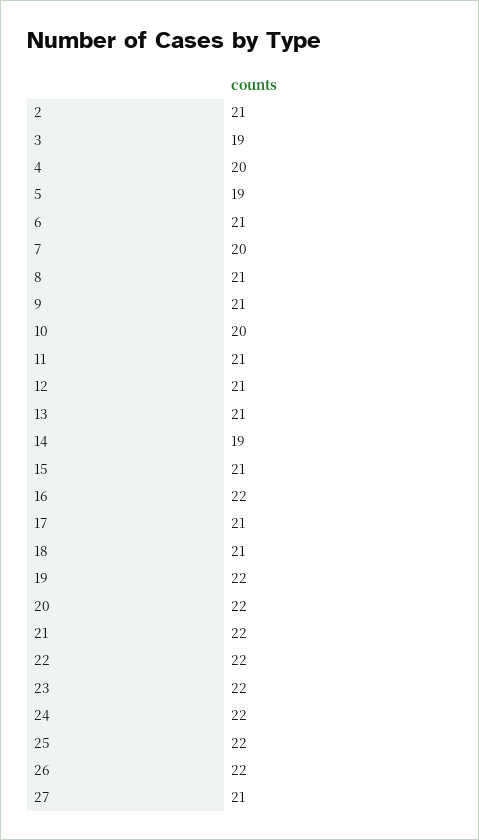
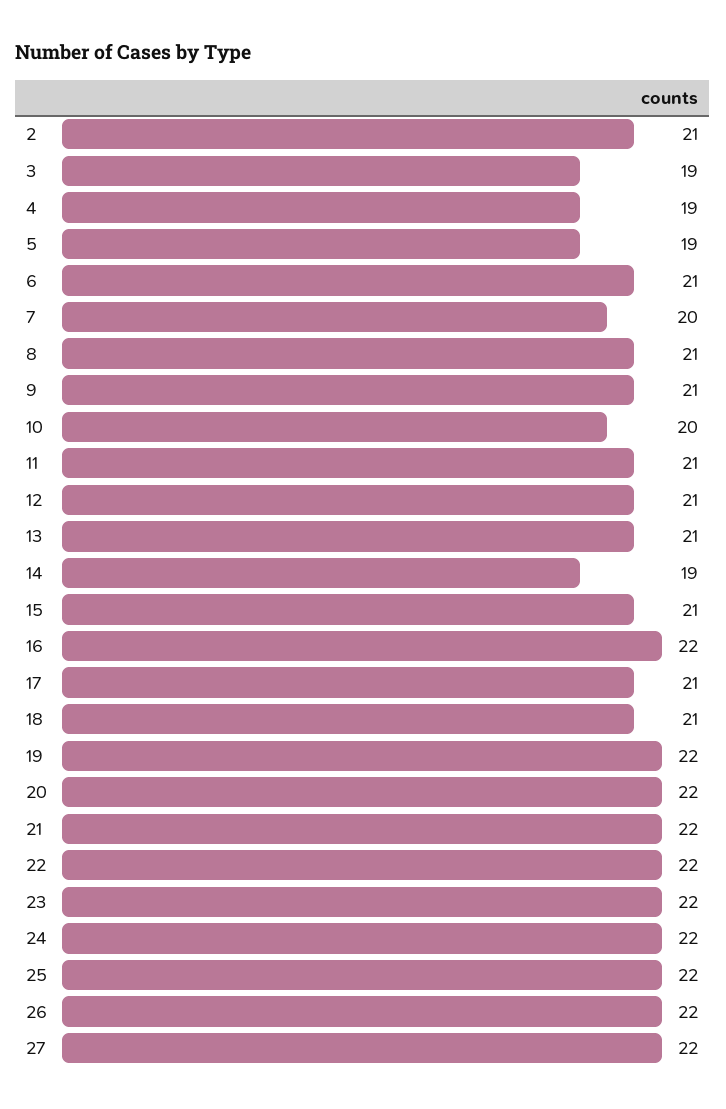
  {
    "2": 21,
    "3": 19,
-   "4": 20,
+   "4": 19,
    "5": 19,
    "6": 21,
    "7": 20,
    "8": 21,
    "9": 21,
    "10": 20,
    "11": 21,
    "12": 21,
    "13": 21,
    "14": 19,
    "15": 21,
    "16": 22,
    "17": 21,
    "18": 21,
    "19": 22,
    "20": 22,
    "21": 22,
    "22": 22,
    "23": 22,
    "24": 22,
    "25": 22,
    "26": 22,
-   "27": 21
+   "27": 22
  }

